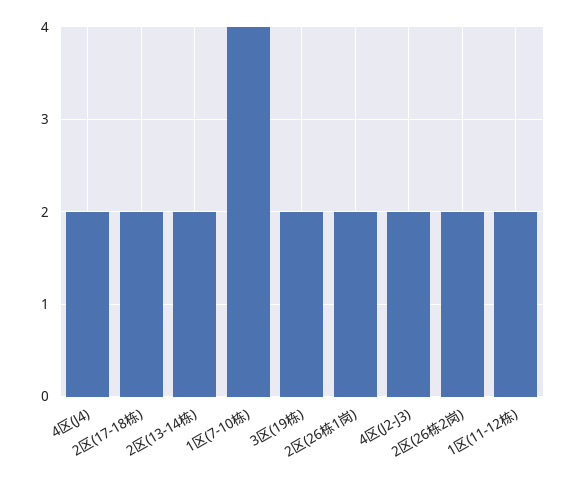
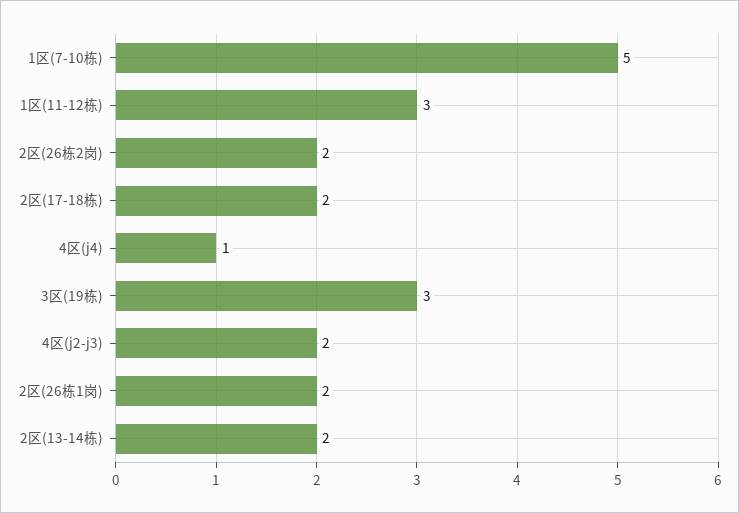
  {
-   "4区(J4)": 2,
+   "4区(J4)": 1,
    "2区(17-18栋)": 2,
    "2区(13-14栋)": 2,
-   "1区(7-10栋)": 4,
+   "1区(7-10栋)": 5,
-   "3区(19栋)": 2,
+   "3区(19栋)": 3,
    "2区(26栋1岗)": 2,
    "4区(J2-J3)": 2,
    "2区(26栋2岗)": 2,
-   "1区(11-12栋)": 2
+   "1区(11-12栋)": 3
  }

